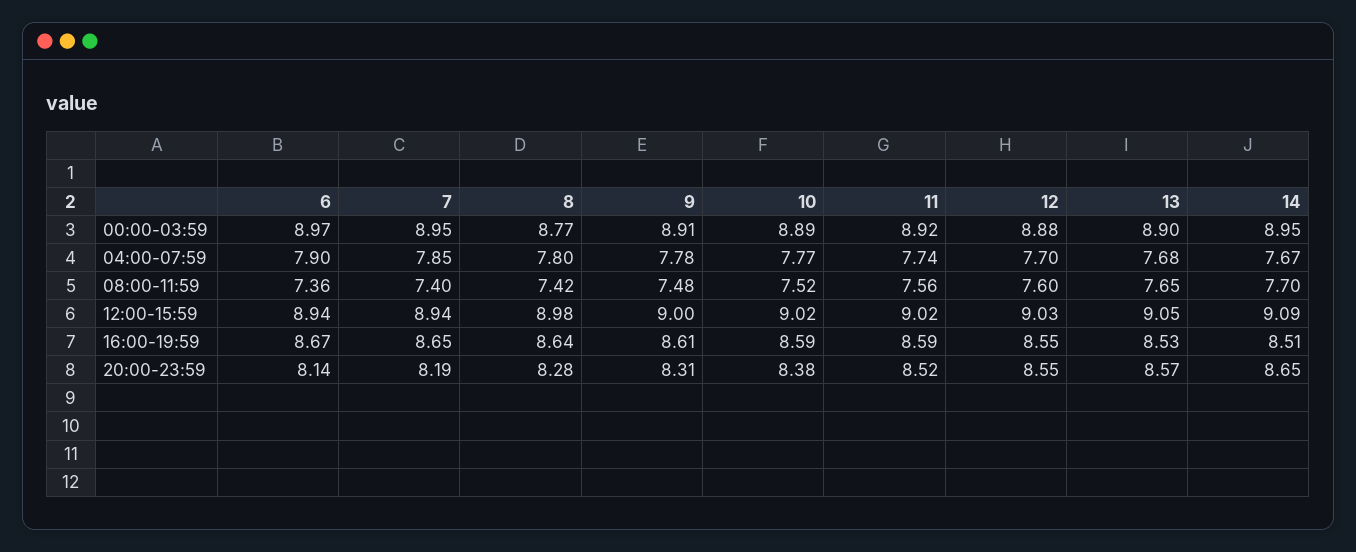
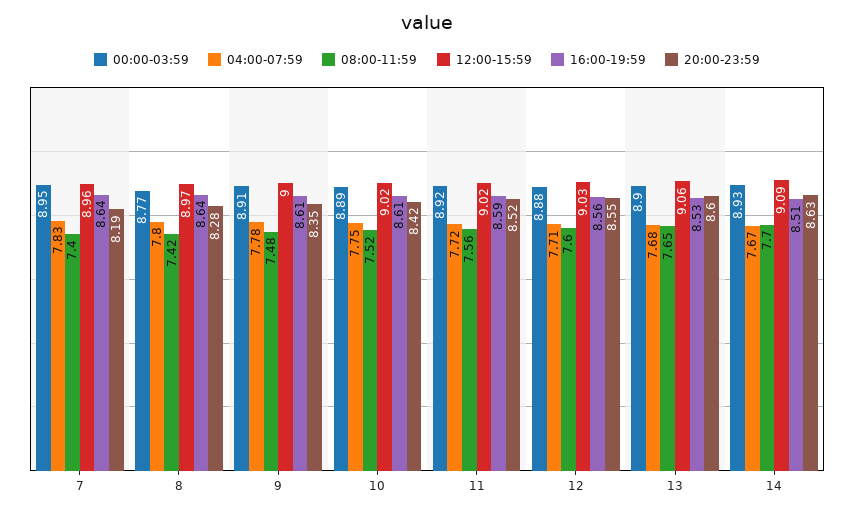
  {
    "00:00-03:59": {
-     "6": 8.97,
      "7": 8.95,
      "8": 8.77,
      "9": 8.91,
      "10": 8.89,
      "11": 8.92,
      "12": 8.88,
      "13": 8.9,
-     "14": 8.95
+     "14": 8.93
    },
    "04:00-07:59": {
-     "6": 7.9,
-     "7": 7.85,
+     "7": 7.83,
      "8": 7.8,
      "9": 7.78,
-     "10": 7.77,
+     "10": 7.75,
-     "11": 7.74,
+     "11": 7.72,
-     "12": 7.7,
+     "12": 7.71,
      "13": 7.68,
      "14": 7.67
    },
    "08:00-11:59": {
-     "6": 7.36,
      "7": 7.4,
      "8": 7.42,
      "9": 7.48,
      "10": 7.52,
      "11": 7.56,
      "12": 7.6,
      "13": 7.65,
      "14": 7.7
    },
    "12:00-15:59": {
-     "6": 8.94,
-     "7": 8.94,
+     "7": 8.96,
-     "8": 8.98,
+     "8": 8.97,
      "9": 9,
      "10": 9.02,
      "11": 9.02,
      "12": 9.03,
-     "13": 9.05,
+     "13": 9.06,
      "14": 9.09
    },
    "16:00-19:59": {
-     "6": 8.67,
-     "7": 8.65,
+     "7": 8.64,
      "8": 8.64,
      "9": 8.61,
-     "10": 8.59,
+     "10": 8.61,
      "11": 8.59,
-     "12": 8.55,
+     "12": 8.56,
      "13": 8.53,
      "14": 8.51
    },
    "20:00-23:59": {
-     "6": 8.14,
      "7": 8.19,
      "8": 8.28,
-     "9": 8.31,
+     "9": 8.35,
-     "10": 8.38,
+     "10": 8.42,
      "11": 8.52,
      "12": 8.55,
-     "13": 8.57,
+     "13": 8.6,
-     "14": 8.65
+     "14": 8.63
    }
  }

